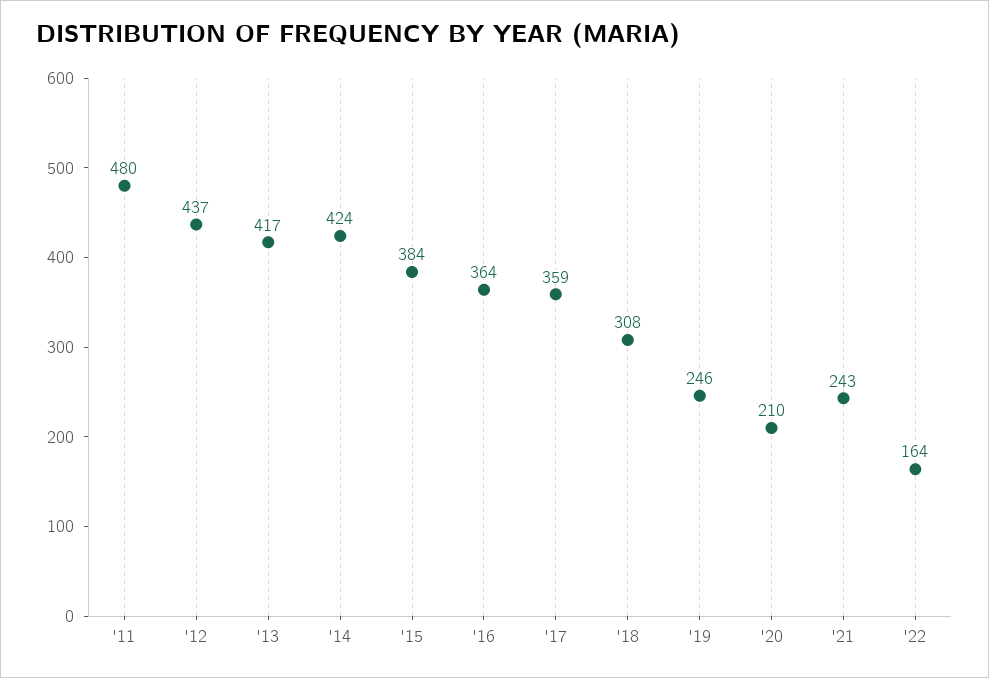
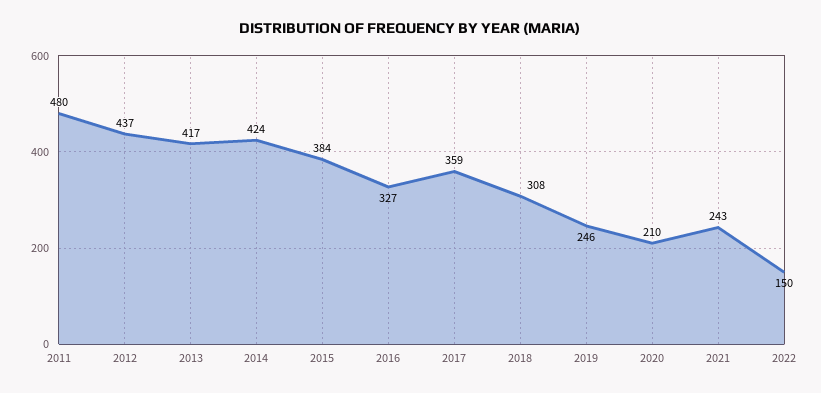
  {
    "'11": 480,
    "'12": 437,
    "'13": 417,
    "'14": 424,
    "'15": 384,
-   "'16": 364,
+   "'16": 327,
    "'17": 359,
    "'18": 308,
    "'19": 246,
    "'20": 210,
    "'21": 243,
-   "'22": 164
+   "'22": 150
  }

